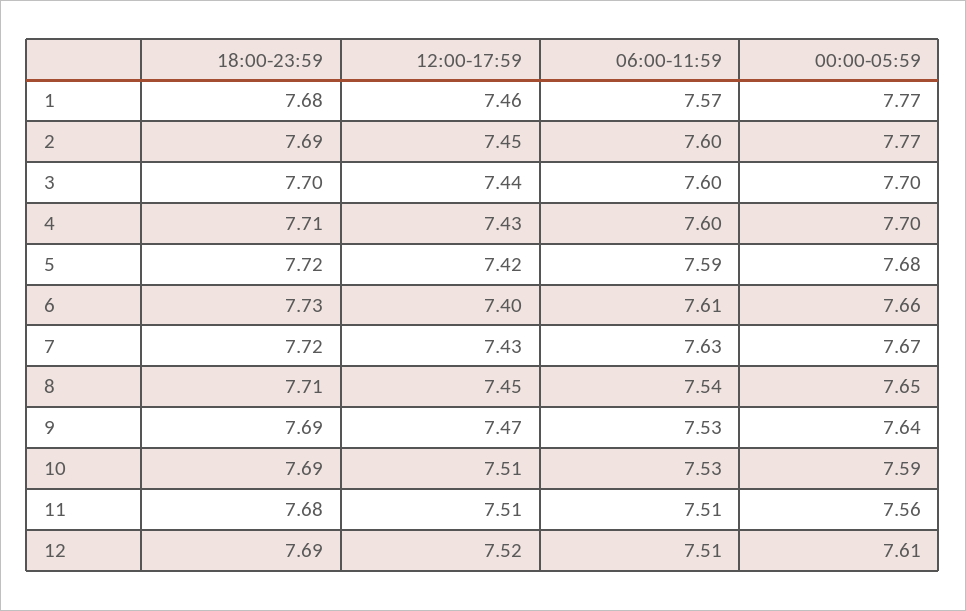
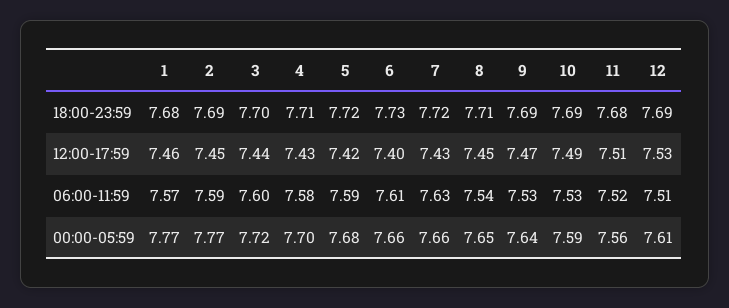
  {
    "18:00-23:59": {
      "1": 7.68,
      "2": 7.69,
      "3": 7.7,
      "4": 7.71,
      "5": 7.72,
      "6": 7.73,
      "7": 7.72,
      "8": 7.71,
      "9": 7.69,
      "10": 7.69,
      "11": 7.68,
      "12": 7.69
    },
    "12:00-17:59": {
      "1": 7.46,
      "2": 7.45,
      "3": 7.44,
      "4": 7.43,
      "5": 7.42,
      "6": 7.4,
      "7": 7.43,
      "8": 7.45,
      "9": 7.47,
-     "10": 7.51,
+     "10": 7.49,
      "11": 7.51,
-     "12": 7.52
+     "12": 7.53
    },
    "06:00-11:59": {
      "1": 7.57,
-     "2": 7.6,
+     "2": 7.59,
      "3": 7.6,
-     "4": 7.6,
+     "4": 7.58,
      "5": 7.59,
      "6": 7.61,
      "7": 7.63,
      "8": 7.54,
      "9": 7.53,
      "10": 7.53,
-     "11": 7.51,
+     "11": 7.52,
      "12": 7.51
    },
    "00:00-05:59": {
      "1": 7.77,
      "2": 7.77,
-     "3": 7.7,
+     "3": 7.72,
      "4": 7.7,
      "5": 7.68,
      "6": 7.66,
-     "7": 7.67,
+     "7": 7.66,
      "8": 7.65,
      "9": 7.64,
      "10": 7.59,
      "11": 7.56,
      "12": 7.61
    }
  }

